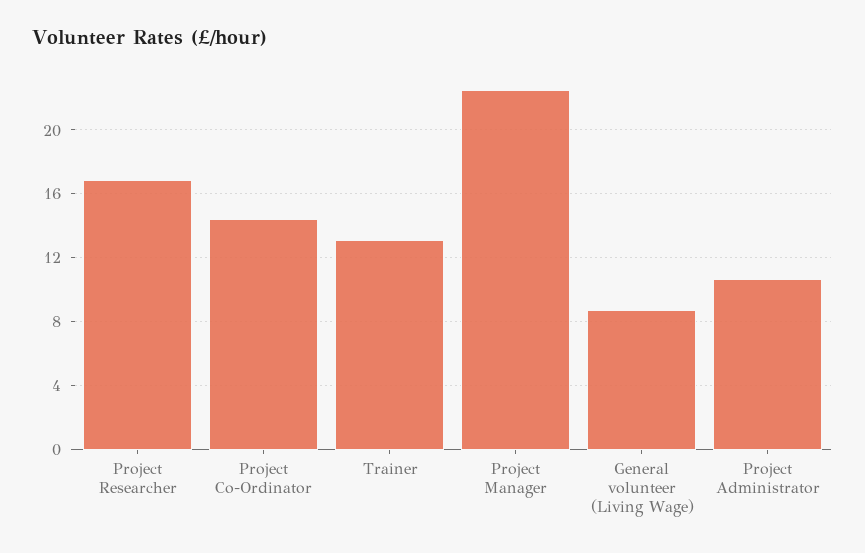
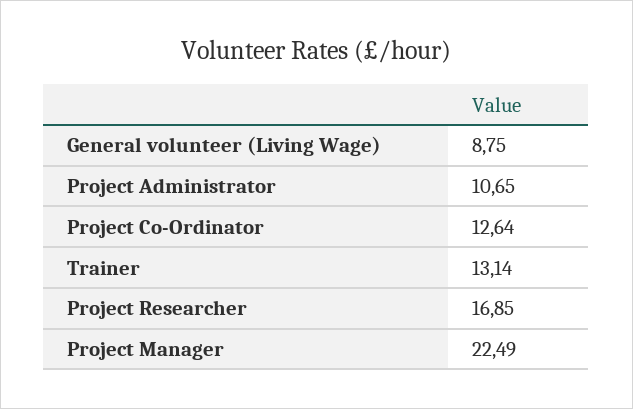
  {
    "Project Researcher": 16.85,
-   "Project Co-Ordinator": 14.5,
+   "Project Co-Ordinator": 12.64,
    "Trainer": 13.14,
    "Project Manager": 22.49,
    "General volunteer (Living Wage)": 8.75,
    "Project Administrator": 10.65
  }

